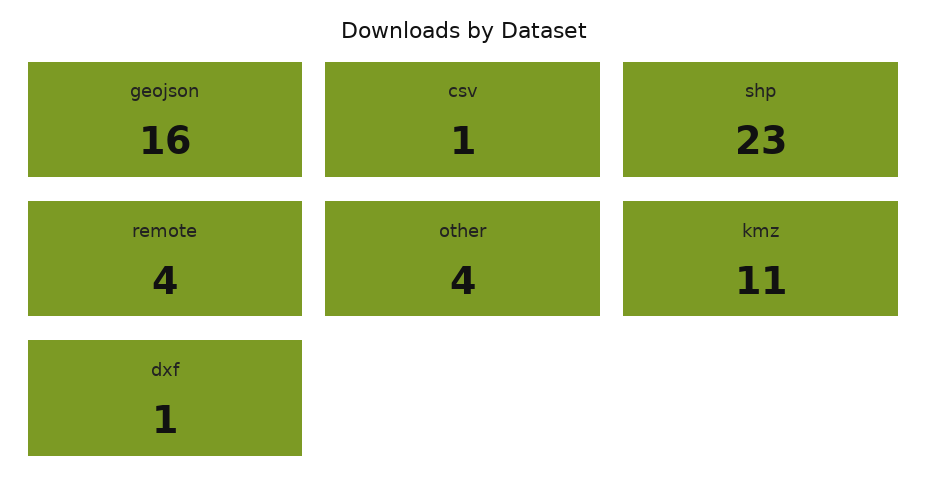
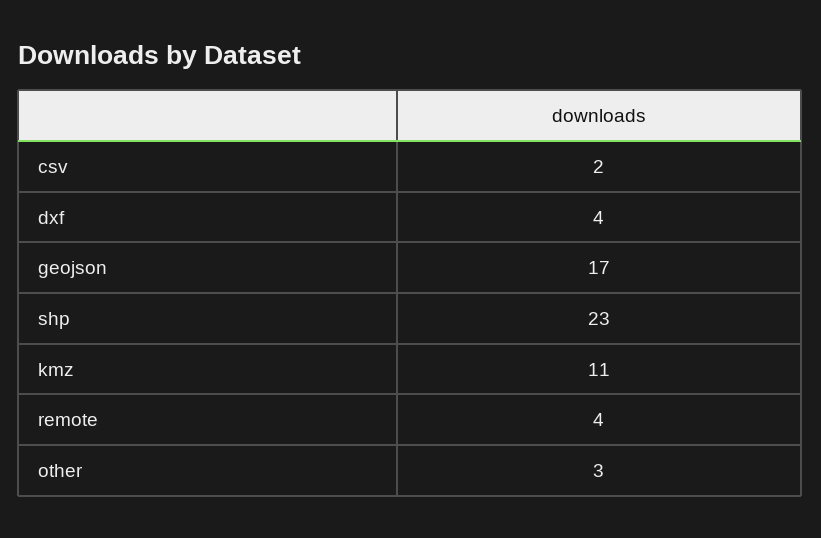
  {
-   "geojson": 16,
+   "geojson": 17,
-   "csv": 1,
+   "csv": 2,
    "shp": 23,
    "remote": 4,
-   "other": 4,
+   "other": 3,
    "kmz": 11,
-   "dxf": 1
+   "dxf": 4
  }

